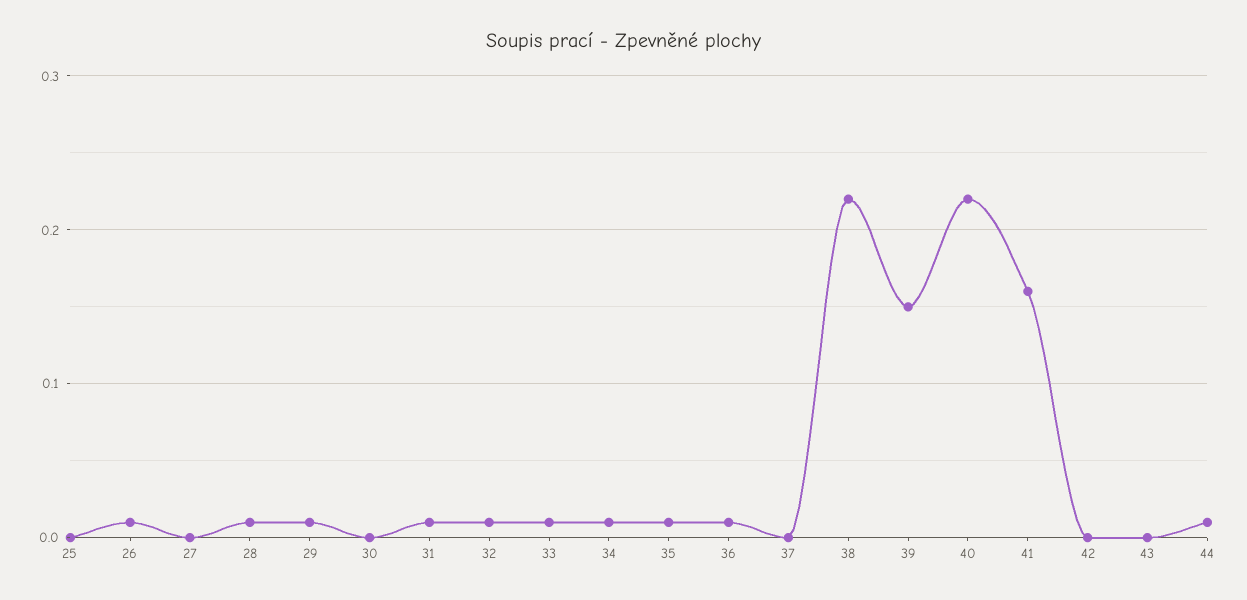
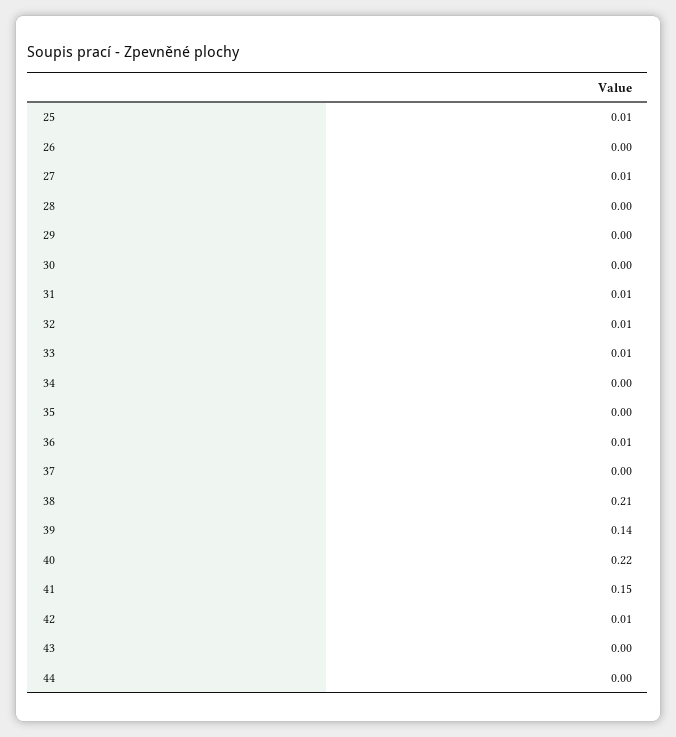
  {
-   "25": 0,
+   "25": 0.01,
-   "26": 0.01,
+   "26": 0,
-   "27": 0,
+   "27": 0.01,
-   "28": 0.01,
+   "28": 0,
-   "29": 0.01,
+   "29": 0,
    "30": 0,
    "31": 0.01,
    "32": 0.01,
    "33": 0.01,
-   "34": 0.01,
+   "34": 0,
-   "35": 0.01,
+   "35": 0,
    "36": 0.01,
    "37": 0,
-   "38": 0.22,
+   "38": 0.21,
-   "39": 0.15,
+   "39": 0.14,
    "40": 0.22,
-   "41": 0.16,
+   "41": 0.15,
-   "42": 0,
+   "42": 0.01,
    "43": 0,
-   "44": 0.01
+   "44": 0
  }

